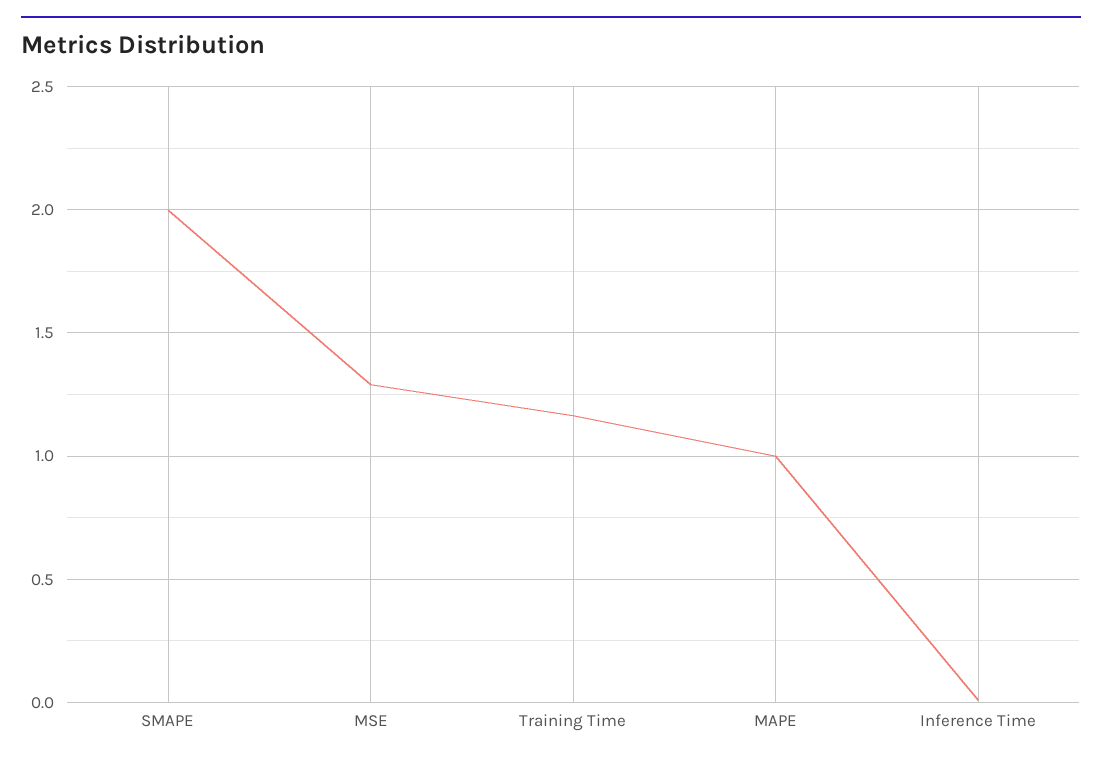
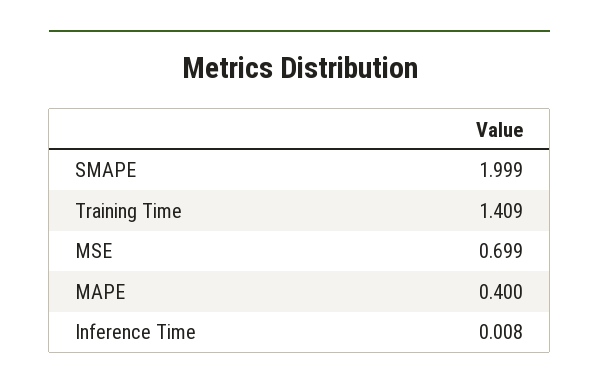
  {
    "SMAPE": 1.999,
-   "MSE": 1.3,
+   "MSE": 0.699,
-   "Training Time": 1.15,
+   "Training Time": 1.409,
-   "MAPE": 1,
+   "MAPE": 0.4,
    "Inference Time": 0.008
  }

